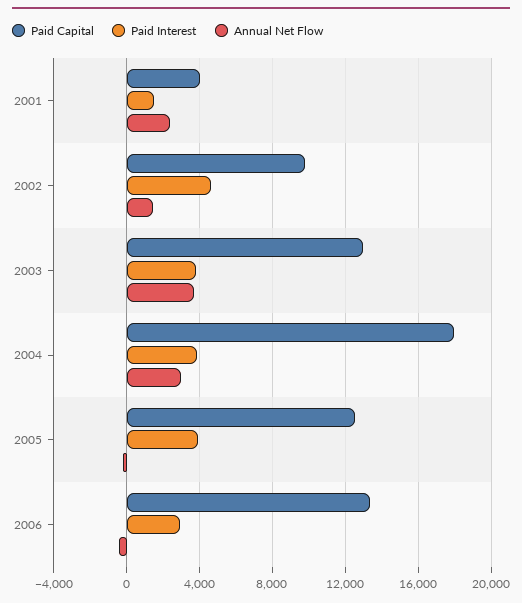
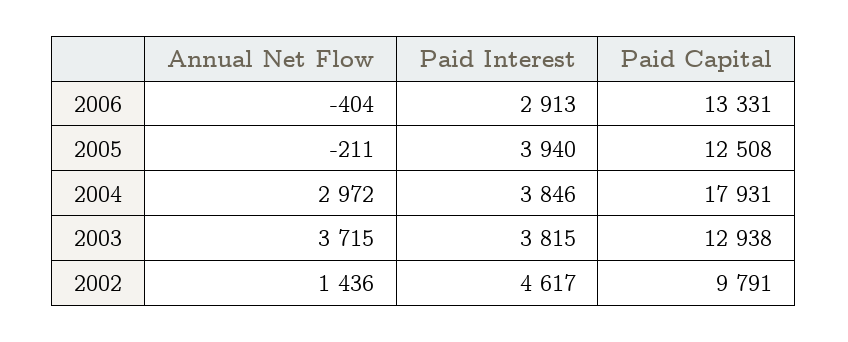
  {
    "Paid Capital": {
-     "2001": 4000,
      "2002": 9791,
      "2003": 12938,
      "2004": 17931,
      "2005": 12508,
      "2006": 13331
    },
    "Paid Interest": {
-     "2001": 1500,
      "2002": 4617,
      "2003": 3815,
      "2004": 3846,
      "2005": 3940,
      "2006": 2913
    },
    "Annual Net Flow": {
-     "2001": 2500,
      "2002": 1436,
      "2003": 3715,
      "2004": 2972,
      "2005": -211,
      "2006": -404
    }
  }

